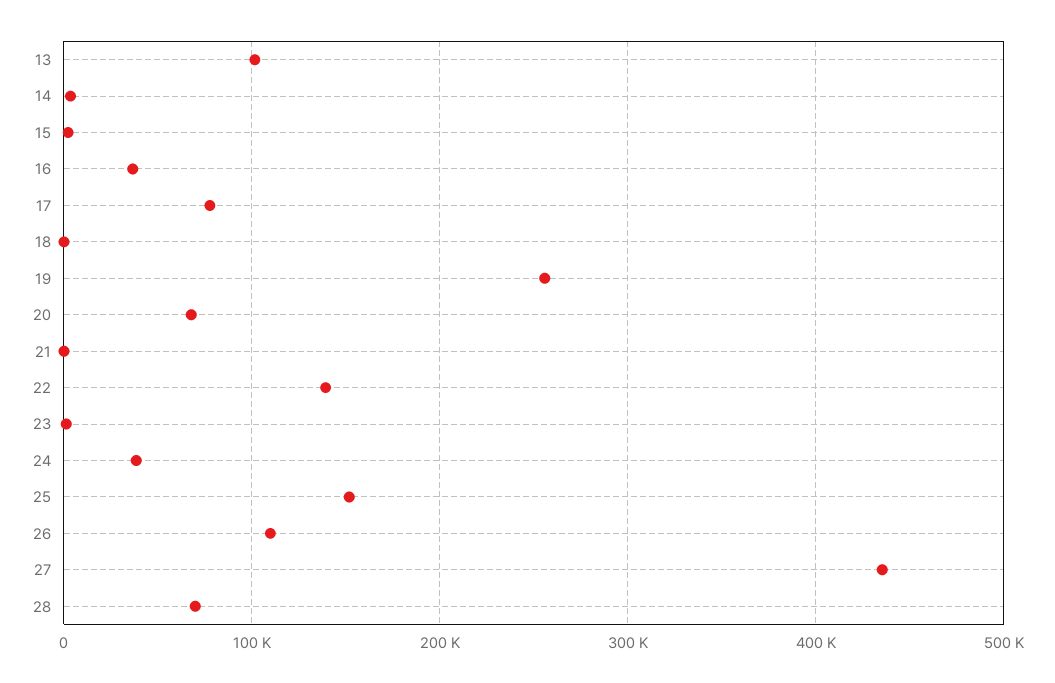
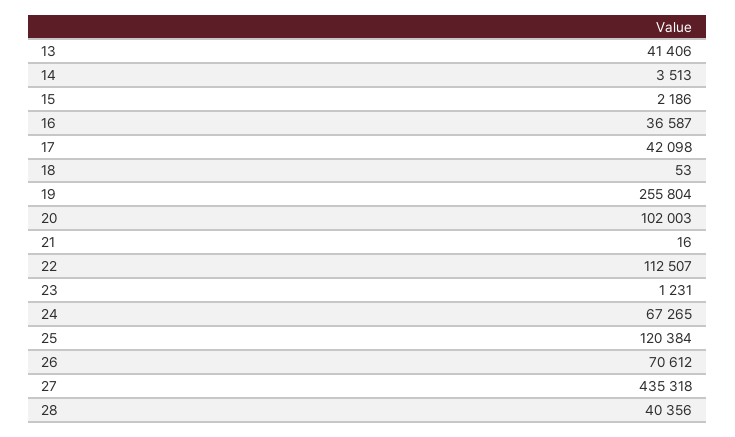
  {
-   "13": 100000,
+   "13": 41406,
    "14": 3513,
    "15": 2186,
    "16": 36587,
-   "17": 80000,
+   "17": 42098,
    "18": 53,
    "19": 255804,
-   "20": 70000,
+   "20": 102003,
    "21": 16,
-   "22": 140000,
+   "22": 112507,
    "23": 1231,
-   "24": 40000,
+   "24": 67265,
-   "25": 150000,
+   "25": 120384,
-   "26": 110000,
+   "26": 70612,
    "27": 435318,
-   "28": 70000
+   "28": 40356
  }

